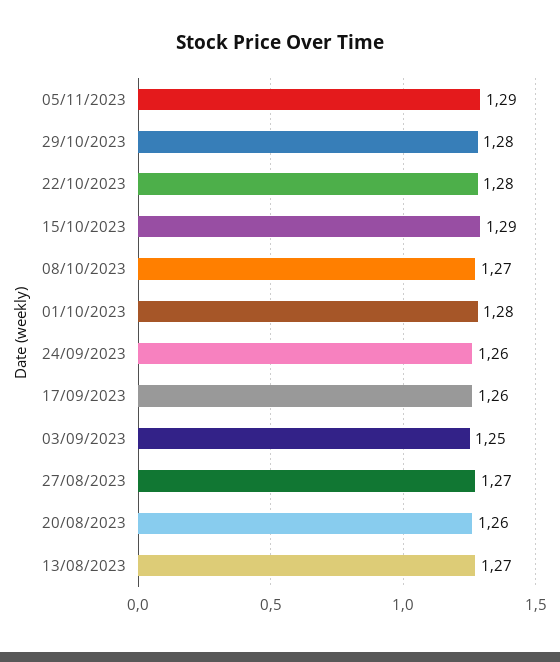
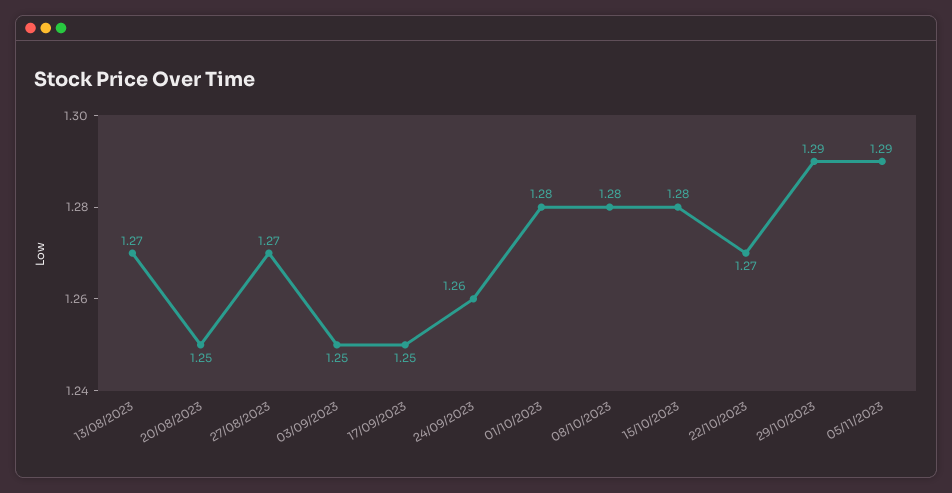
  {
    "05/11/2023": 1.29,
-   "29/10/2023": 1.28,
+   "29/10/2023": 1.29,
-   "22/10/2023": 1.28,
+   "22/10/2023": 1.27,
-   "15/10/2023": 1.29,
+   "15/10/2023": 1.28,
-   "08/10/2023": 1.27,
+   "08/10/2023": 1.28,
    "01/10/2023": 1.28,
    "24/09/2023": 1.26,
-   "17/09/2023": 1.26,
+   "17/09/2023": 1.25,
    "03/09/2023": 1.25,
    "27/08/2023": 1.27,
-   "20/08/2023": 1.26,
+   "20/08/2023": 1.25,
    "13/08/2023": 1.27
  }

